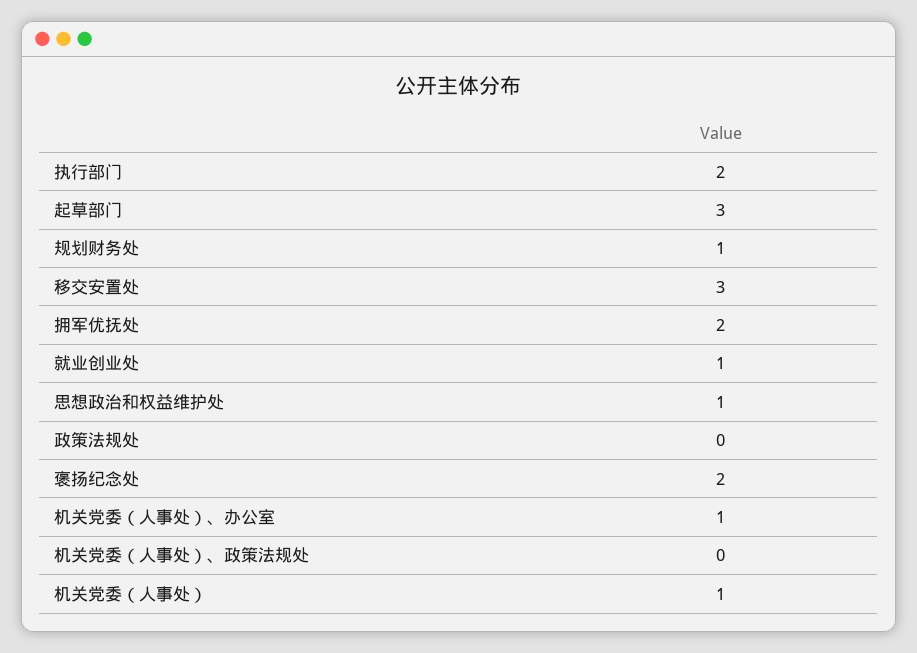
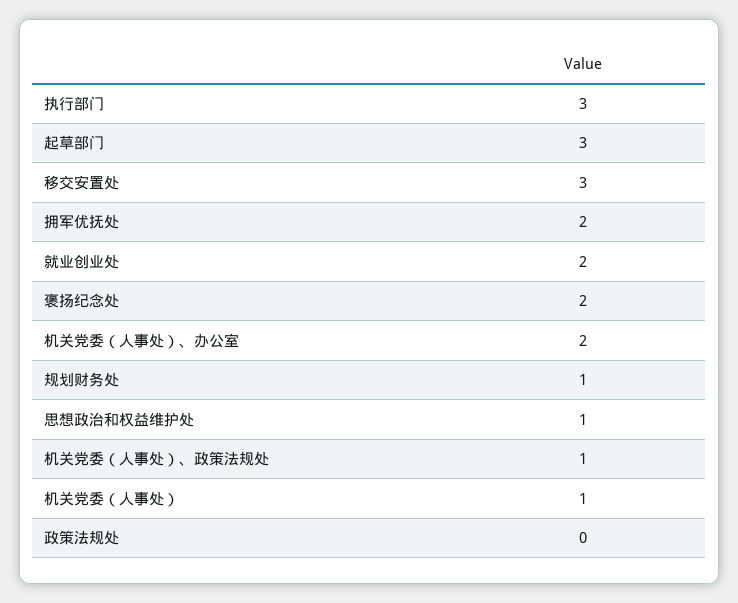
  {
-   "执行部门": 2,
+   "执行部门": 3,
    "起草部门": 3,
    "规划财务处": 1,
    "移交安置处": 3,
    "拥军优抚处": 2,
-   "就业创业处": 1,
+   "就业创业处": 2,
    "思想政治和权益维护处": 1,
    "政策法规处": 0,
    "褒扬纪念处": 2,
-   "机关党委（人事处）、办公室": 1,
+   "机关党委（人事处）、办公室": 2,
-   "机关党委（人事处）、政策法规处": 0,
+   "机关党委（人事处）、政策法规处": 1,
    "机关党委（人事处）": 1
  }

